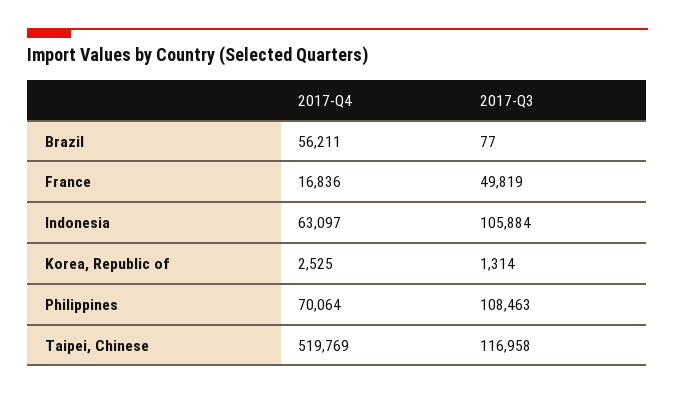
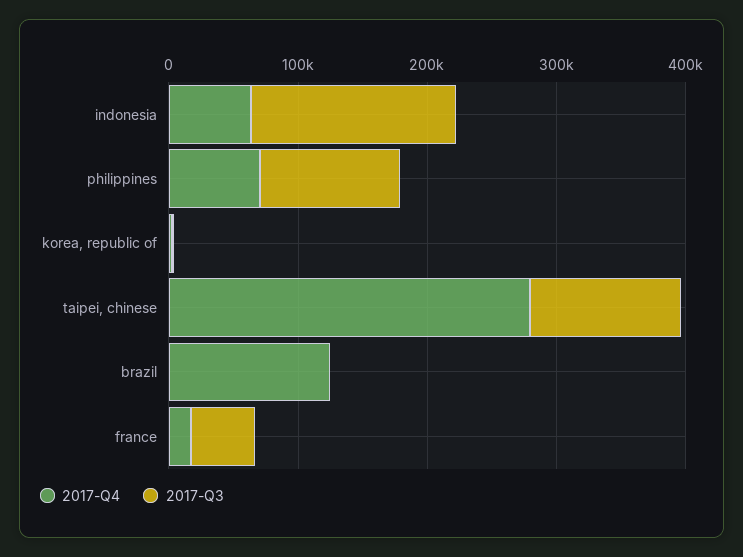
  {
    "2017-Q4": {
-     "Brazil": 56211,
+     "Brazil": 120000,
      "France": 16836,
      "Indonesia": 63097,
      "Korea, Republic of": 2525,
      "Philippines": 70064,
-     "Taipei, Chinese": 519769
+     "Taipei, Chinese": 280000
    },
    "2017-Q3": {
      "Brazil": 77,
      "France": 49819,
-     "Indonesia": 105884,
+     "Indonesia": 160000,
      "Korea, Republic of": 1314,
      "Philippines": 108463,
      "Taipei, Chinese": 116958
    }
  }

